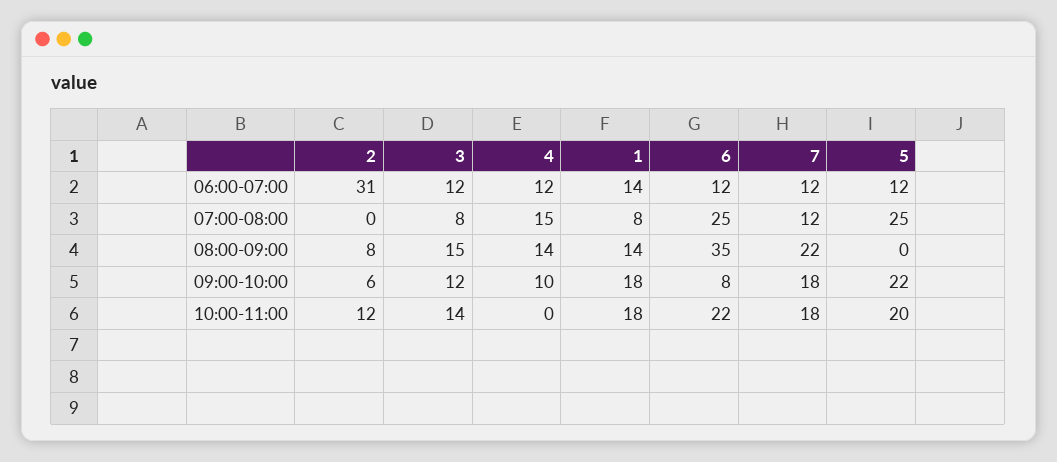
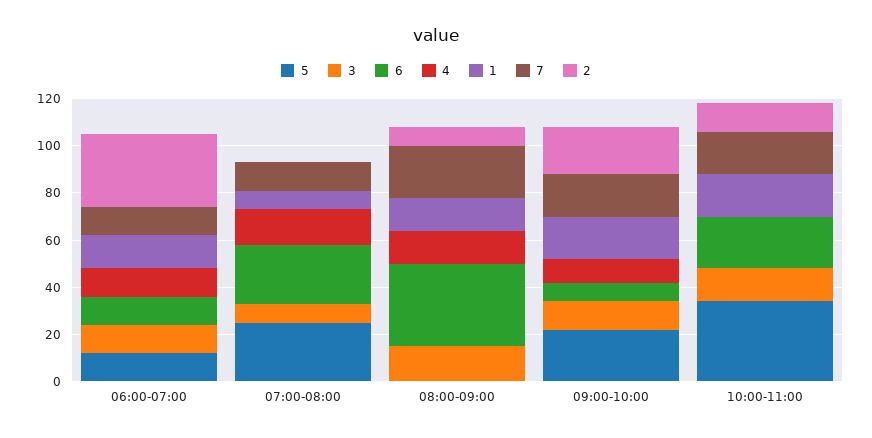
  {
    "2": {
      "06:00-07:00": 31,
      "07:00-08:00": 0,
      "08:00-09:00": 8,
-     "09:00-10:00": 6,
+     "09:00-10:00": 20,
      "10:00-11:00": 12
    },
    "3": {
      "06:00-07:00": 12,
      "07:00-08:00": 8,
      "08:00-09:00": 15,
      "09:00-10:00": 12,
      "10:00-11:00": 14
    },
    "4": {
      "06:00-07:00": 12,
      "07:00-08:00": 15,
      "08:00-09:00": 14,
      "09:00-10:00": 10,
      "10:00-11:00": 0
    },
    "1": {
      "06:00-07:00": 14,
      "07:00-08:00": 8,
      "08:00-09:00": 14,
      "09:00-10:00": 18,
      "10:00-11:00": 18
    },
    "6": {
      "06:00-07:00": 12,
      "07:00-08:00": 25,
      "08:00-09:00": 35,
      "09:00-10:00": 8,
      "10:00-11:00": 22
    },
    "7": {
      "06:00-07:00": 12,
      "07:00-08:00": 12,
      "08:00-09:00": 22,
      "09:00-10:00": 18,
      "10:00-11:00": 18
    },
    "5": {
      "06:00-07:00": 12,
      "07:00-08:00": 25,
      "08:00-09:00": 0,
      "09:00-10:00": 22,
-     "10:00-11:00": 20
+     "10:00-11:00": 35
    }
  }

